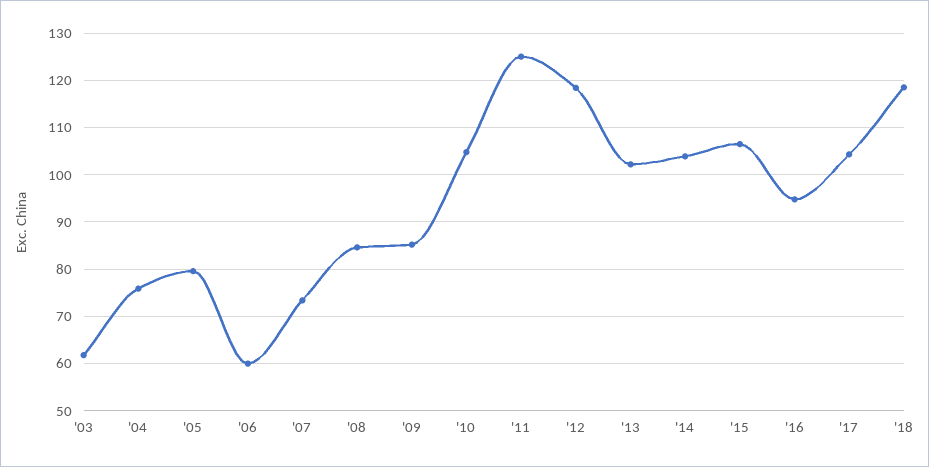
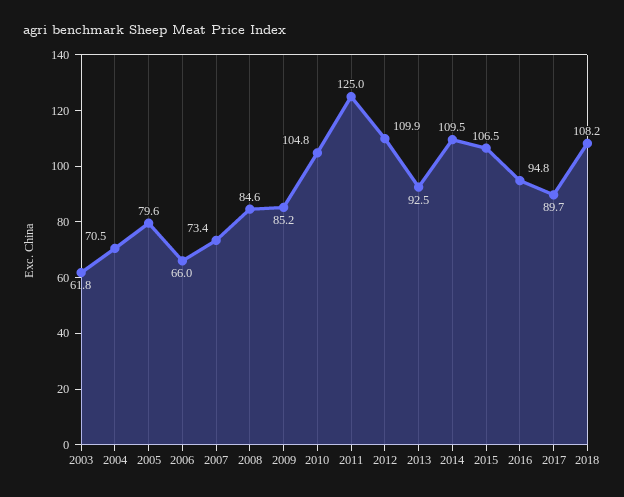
  {
    "'03": 61.8,
-   "'04": 76,
+   "'04": 70.5,
    "'05": 79.6,
-   "'06": 60,
+   "'06": 66,
    "'07": 73.4,
    "'08": 84.6,
    "'09": 85.2,
    "'10": 104.8,
    "'11": 125,
-   "'12": 118,
+   "'12": 109.9,
-   "'13": 102,
+   "'13": 92.5,
-   "'14": 104,
+   "'14": 109.5,
    "'15": 106.5,
    "'16": 94.8,
-   "'17": 104,
+   "'17": 89.7,
-   "'18": 118
+   "'18": 108.2
  }

